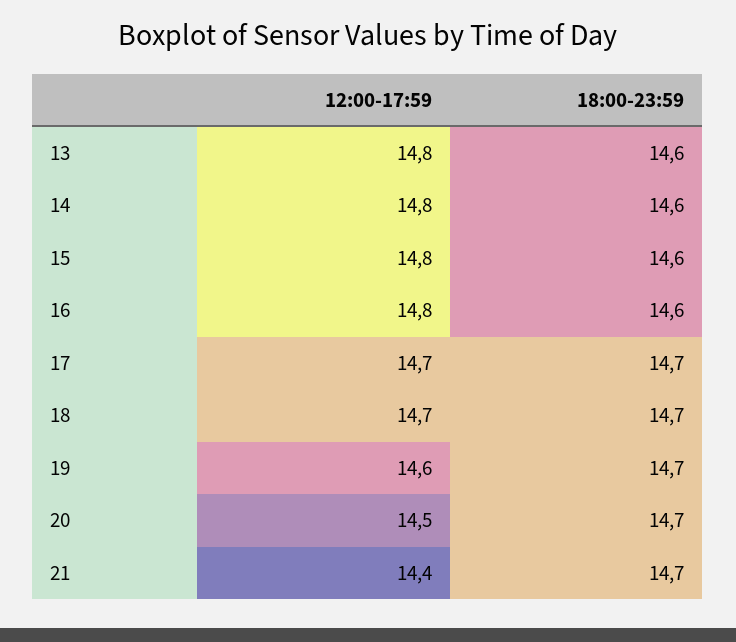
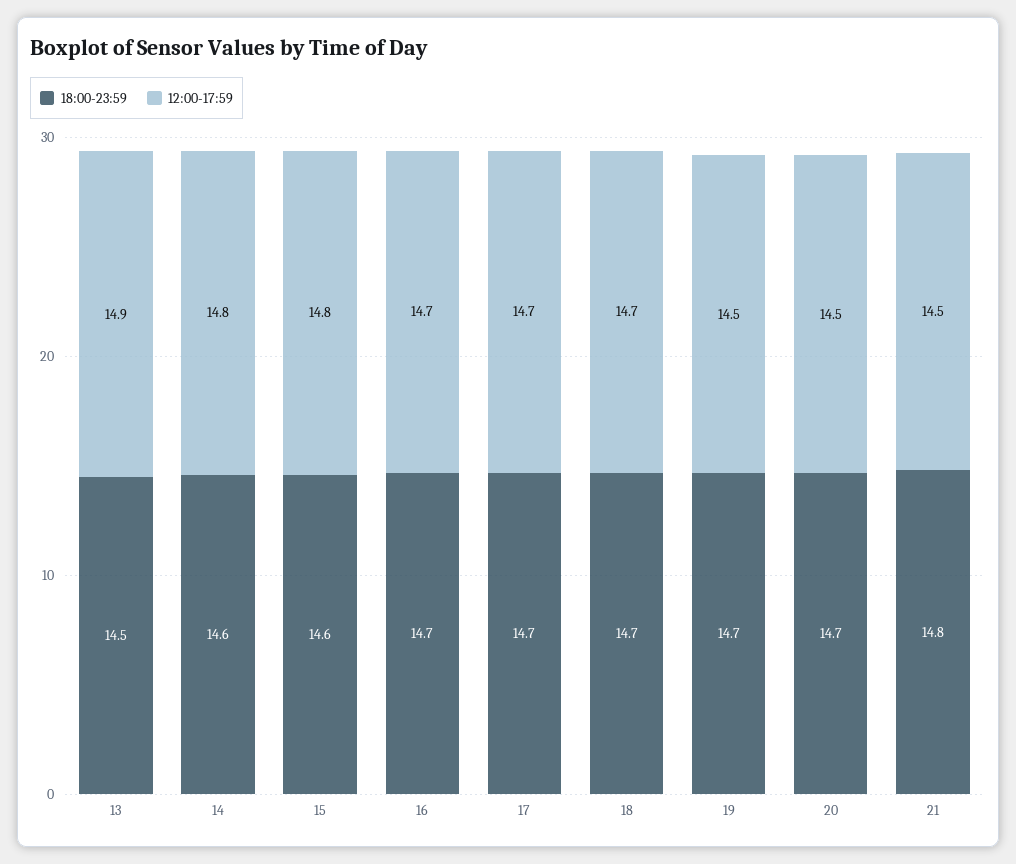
  {
    "12:00-17:59": {
-     "13": 14.8,
+     "13": 14.9,
      "14": 14.8,
      "15": 14.8,
-     "16": 14.8,
+     "16": 14.7,
      "17": 14.7,
      "18": 14.7,
-     "19": 14.6,
+     "19": 14.5,
      "20": 14.5,
-     "21": 14.4
+     "21": 14.5
    },
    "18:00-23:59": {
-     "13": 14.6,
+     "13": 14.5,
      "14": 14.6,
      "15": 14.6,
-     "16": 14.6,
+     "16": 14.7,
      "17": 14.7,
      "18": 14.7,
      "19": 14.7,
      "20": 14.7,
-     "21": 14.7
+     "21": 14.8
    }
  }

